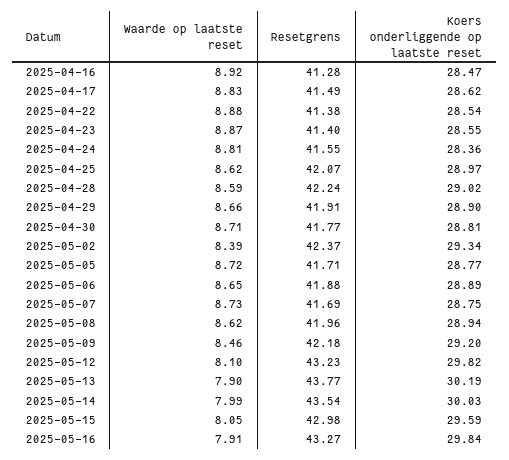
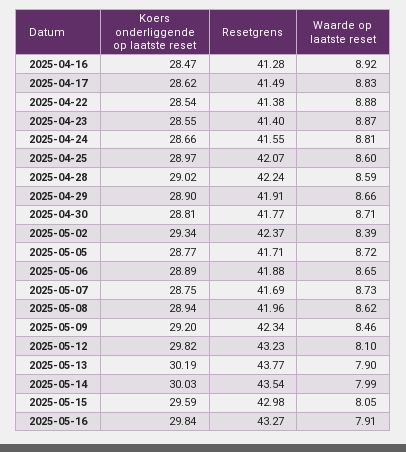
  {
    "Waarde op laatste reset": {
      "2025-04-16": 8.92,
      "2025-04-17": 8.83,
      "2025-04-22": 8.88,
      "2025-04-23": 8.87,
      "2025-04-24": 8.81,
-     "2025-04-25": 8.62,
+     "2025-04-25": 8.6,
      "2025-04-28": 8.59,
      "2025-04-29": 8.66,
      "2025-04-30": 8.71,
      "2025-05-02": 8.39,
      "2025-05-05": 8.72,
      "2025-05-06": 8.65,
      "2025-05-07": 8.73,
      "2025-05-08": 8.62,
      "2025-05-09": 8.46,
      "2025-05-12": 8.1,
      "2025-05-13": 7.9,
      "2025-05-14": 7.99,
      "2025-05-15": 8.05,
      "2025-05-16": 7.91
    },
    "Resetgrens": {
      "2025-04-16": 41.28,
      "2025-04-17": 41.49,
      "2025-04-22": 41.38,
      "2025-04-23": 41.4,
      "2025-04-24": 41.55,
      "2025-04-25": 42.07,
      "2025-04-28": 42.24,
      "2025-04-29": 41.91,
      "2025-04-30": 41.77,
      "2025-05-02": 42.37,
      "2025-05-05": 41.71,
      "2025-05-06": 41.88,
      "2025-05-07": 41.69,
      "2025-05-08": 41.96,
-     "2025-05-09": 42.18,
+     "2025-05-09": 42.34,
      "2025-05-12": 43.23,
      "2025-05-13": 43.77,
      "2025-05-14": 43.54,
      "2025-05-15": 42.98,
      "2025-05-16": 43.27
    },
    "Koers onderliggende op laatste reset": {
      "2025-04-16": 28.47,
      "2025-04-17": 28.62,
      "2025-04-22": 28.54,
      "2025-04-23": 28.55,
-     "2025-04-24": 28.36,
+     "2025-04-24": 28.66,
      "2025-04-25": 28.97,
      "2025-04-28": 29.02,
      "2025-04-29": 28.9,
      "2025-04-30": 28.81,
      "2025-05-02": 29.34,
      "2025-05-05": 28.77,
      "2025-05-06": 28.89,
      "2025-05-07": 28.75,
      "2025-05-08": 28.94,
      "2025-05-09": 29.2,
      "2025-05-12": 29.82,
      "2025-05-13": 30.19,
      "2025-05-14": 30.03,
      "2025-05-15": 29.59,
      "2025-05-16": 29.84
    }
  }

